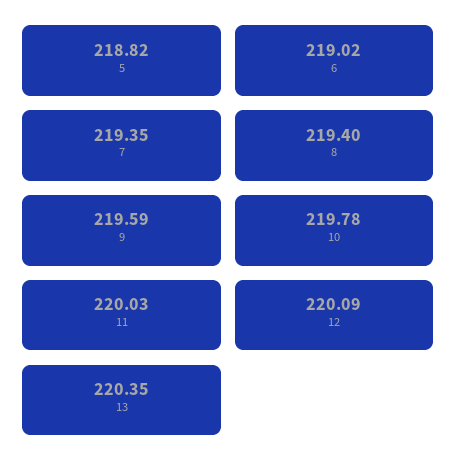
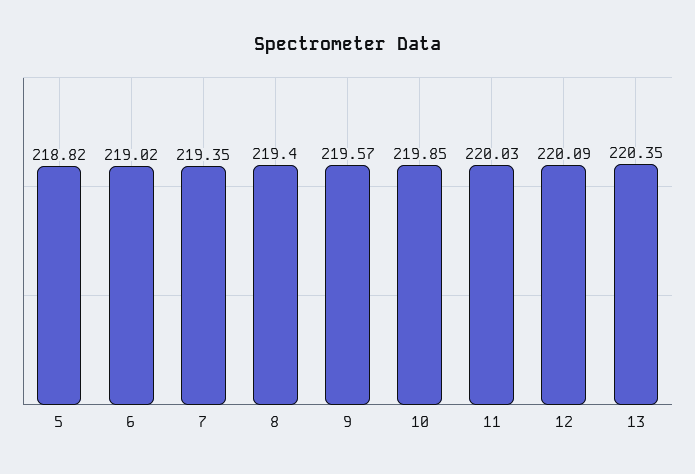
  {
    "5": 218.82,
    "6": 219.02,
    "7": 219.35,
    "8": 219.4,
-   "9": 219.59,
+   "9": 219.57,
-   "10": 219.78,
+   "10": 219.85,
    "11": 220.03,
    "12": 220.09,
    "13": 220.35
  }

